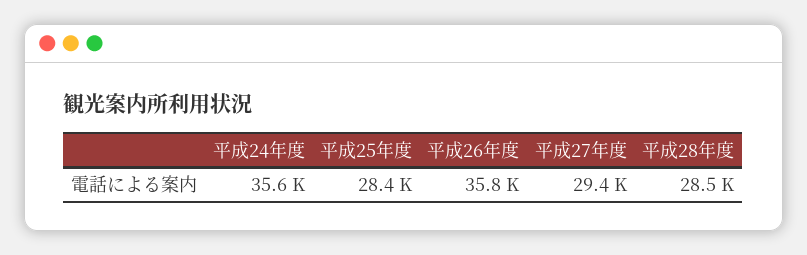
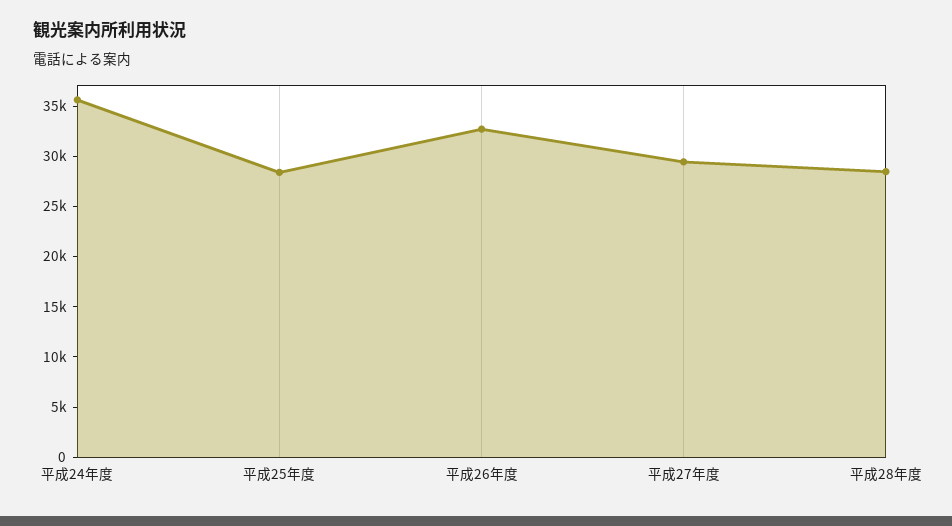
  {
    "平成24年度": 35600,
    "平成25年度": 28400,
-   "平成26年度": 35800,
+   "平成26年度": 33000,
    "平成27年度": 29400,
    "平成28年度": 28500
  }

